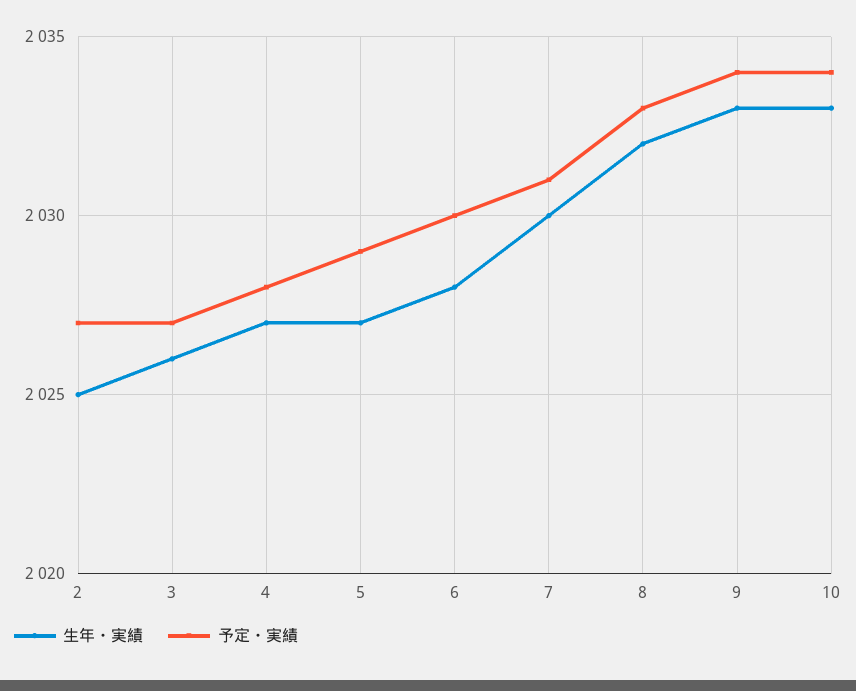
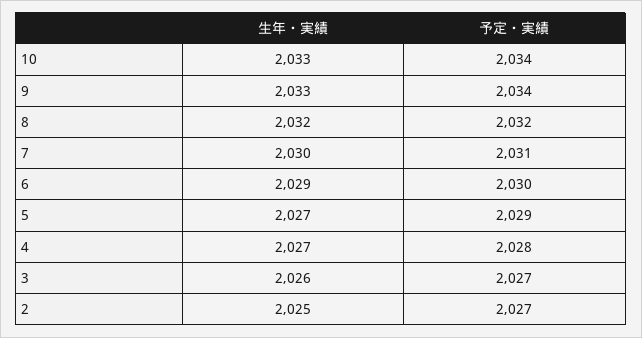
  {
    "生年・実績": {
      "2": 2025,
      "3": 2026,
      "4": 2027,
      "5": 2027,
-     "6": 2028,
+     "6": 2029,
      "7": 2030,
      "8": 2032,
      "9": 2033,
      "10": 2033
    },
    "予定・実績": {
      "2": 2027,
      "3": 2027,
      "4": 2028,
      "5": 2029,
      "6": 2030,
      "7": 2031,
-     "8": 2033,
+     "8": 2032,
      "9": 2034,
      "10": 2034
    }
  }

